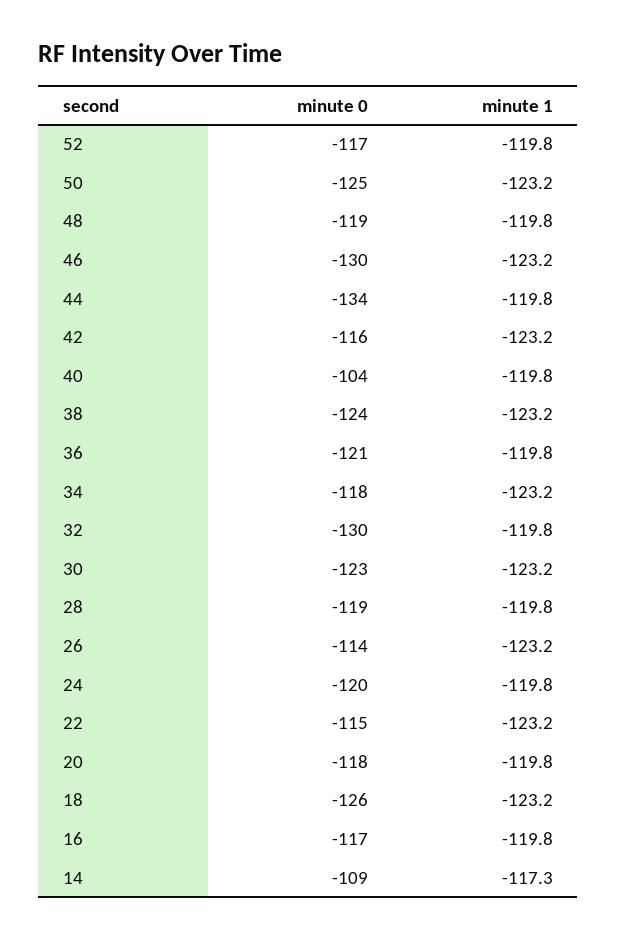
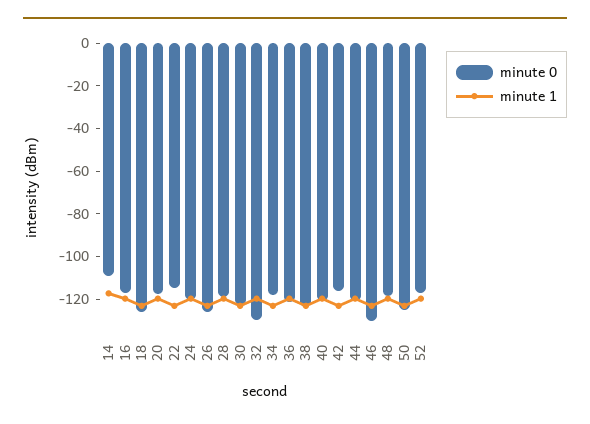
  {
    "minute 0": {
      "52": -117,
      "50": -125,
      "48": -119,
      "46": -130,
-     "44": -134,
+     "44": -120,
      "42": -116,
-     "40": -104,
+     "40": -120,
      "38": -124,
      "36": -121,
      "34": -118,
      "32": -130,
      "30": -123,
      "28": -119,
-     "26": -114,
+     "26": -125,
      "24": -120,
      "22": -115,
      "20": -118,
      "18": -126,
      "16": -117,
      "14": -109
    },
    "minute 1": {
      "52": -119.8,
      "50": -123.2,
      "48": -119.8,
      "46": -123.2,
      "44": -119.8,
      "42": -123.2,
      "40": -119.8,
      "38": -123.2,
      "36": -119.8,
      "34": -123.2,
      "32": -119.8,
      "30": -123.2,
      "28": -119.8,
      "26": -123.2,
      "24": -119.8,
      "22": -123.2,
      "20": -119.8,
      "18": -123.2,
      "16": -119.8,
      "14": -117.3
    }
  }

